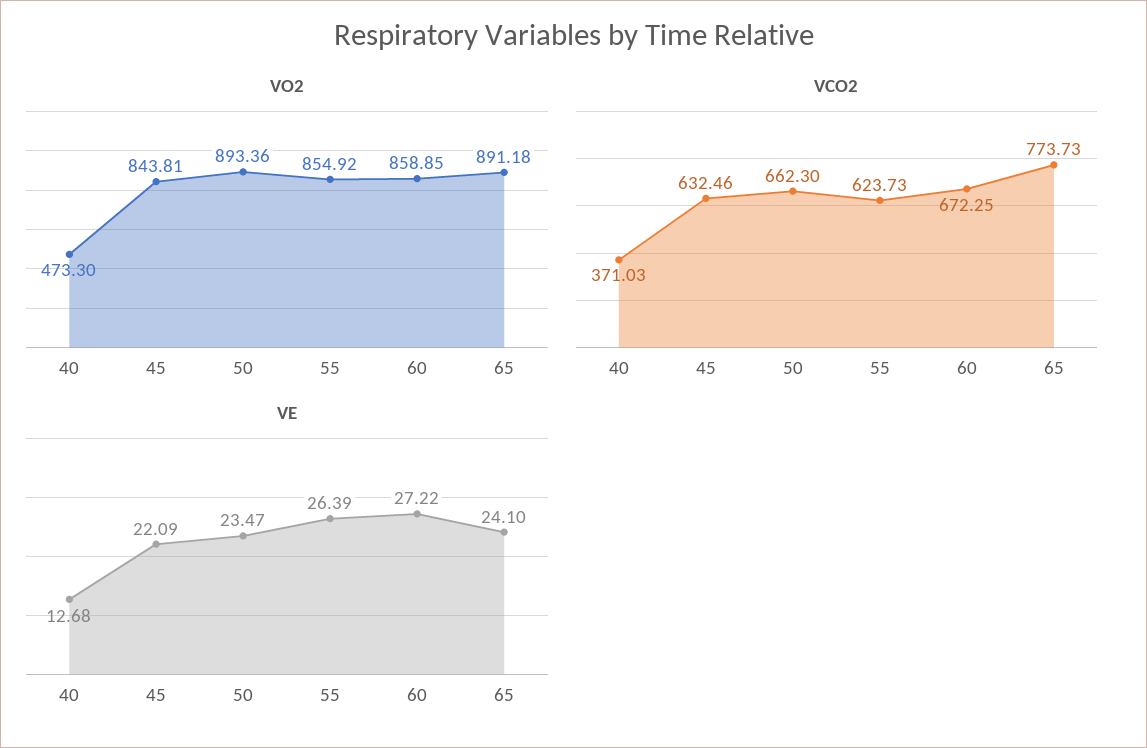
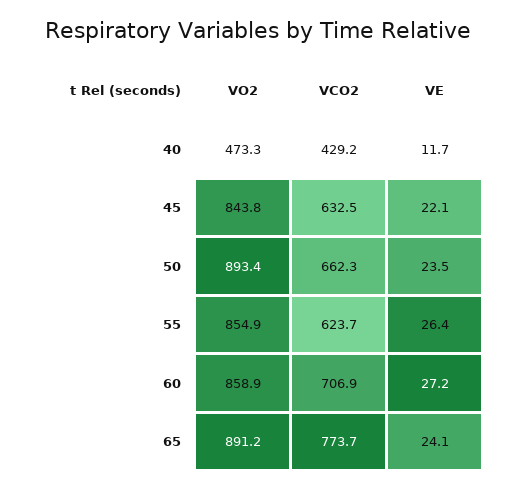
  {
    "VO2": {
      "40": 473.3,
      "45": 843.81,
      "50": 893.36,
      "55": 854.92,
      "60": 858.85,
      "65": 891.18
    },
    "VCO2": {
-     "40": 371.03,
+     "40": 429.2,
      "45": 632.46,
      "50": 662.3,
      "55": 623.73,
-     "60": 672.25,
+     "60": 706.9,
      "65": 773.73
    },
    "VE": {
-     "40": 12.68,
+     "40": 11.7,
      "45": 22.09,
      "50": 23.47,
      "55": 26.39,
      "60": 27.22,
      "65": 24.1
    }
  }

